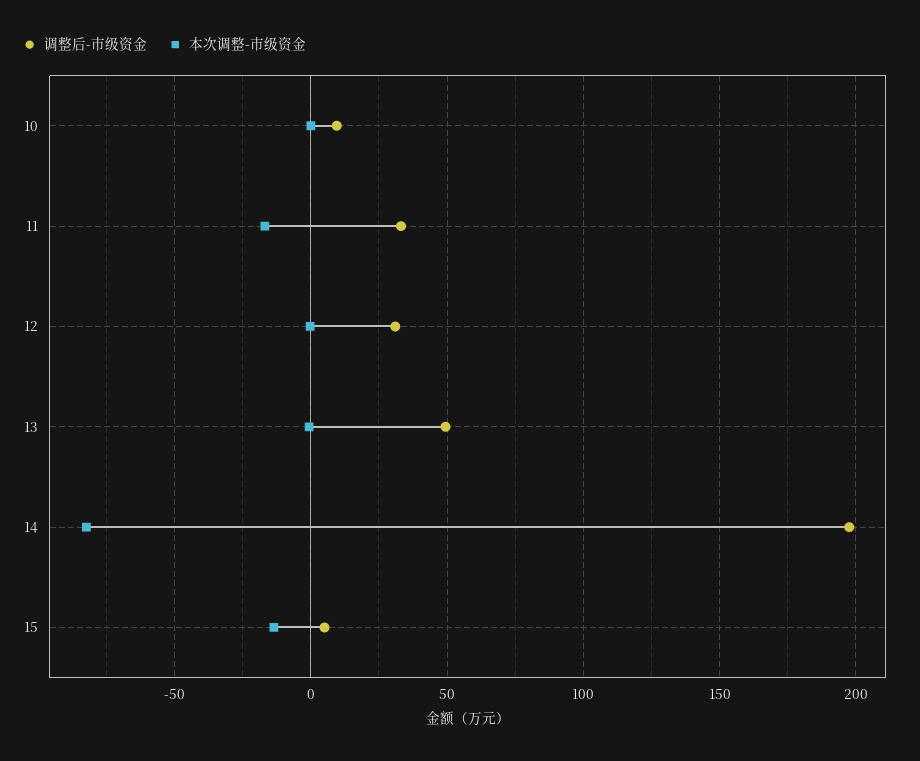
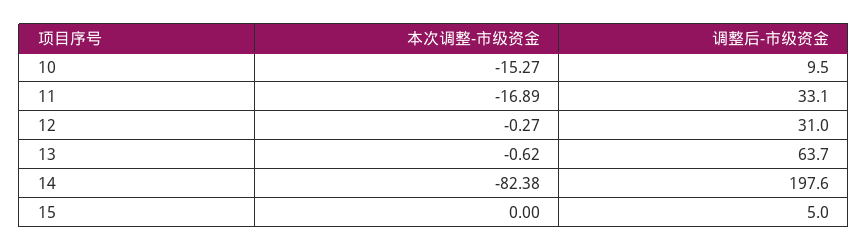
  {
    "调整后-市级资金": {
      "10": 9.5,
      "11": 33.1,
      "12": 31,
-     "13": 50,
+     "13": 63.7,
      "14": 197.6,
      "15": 5
    },
    "本次调整-市级资金": {
-     "10": 0,
+     "10": -15.27,
      "11": -16.89,
      "12": -0.27,
      "13": -0.62,
      "14": -82.38,
-     "15": -15
+     "15": 0
    }
  }

